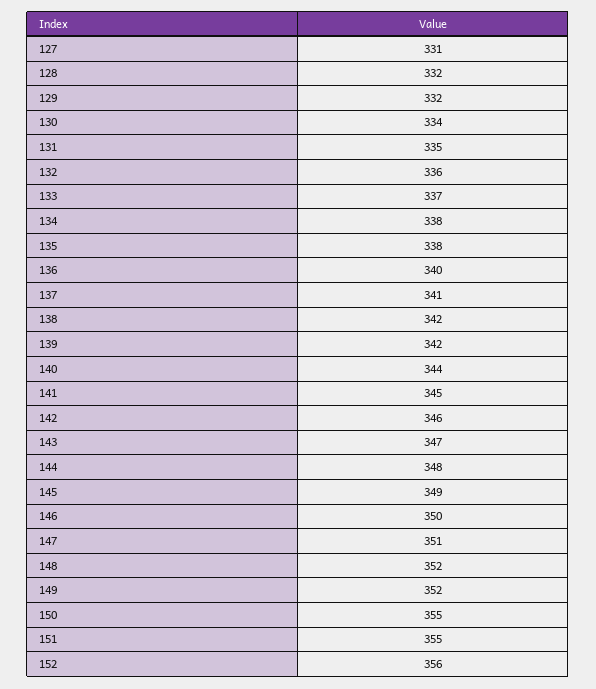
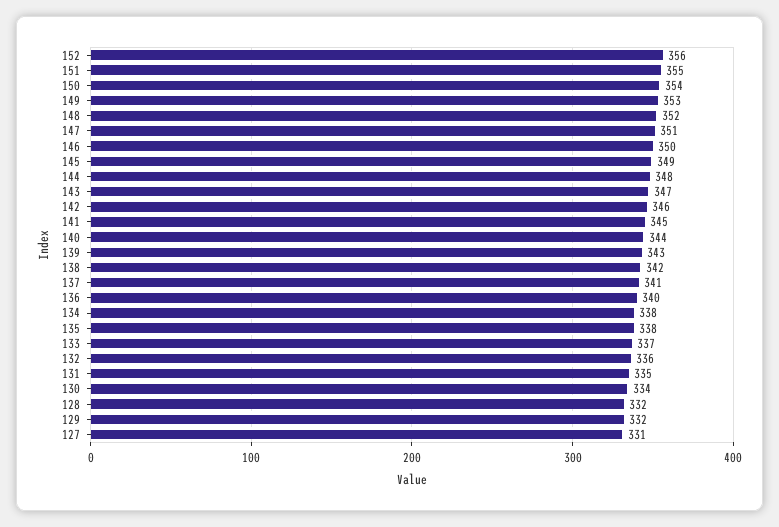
  {
    "127": 331,
    "128": 332,
    "129": 332,
    "130": 334,
    "131": 335,
    "132": 336,
    "133": 337,
    "134": 338,
    "135": 338,
    "136": 340,
    "137": 341,
    "138": 342,
-   "139": 342,
+   "139": 343,
    "140": 344,
    "141": 345,
    "142": 346,
    "143": 347,
    "144": 348,
    "145": 349,
    "146": 350,
    "147": 351,
    "148": 352,
-   "149": 352,
+   "149": 353,
-   "150": 355,
+   "150": 354,
    "151": 355,
    "152": 356
  }

